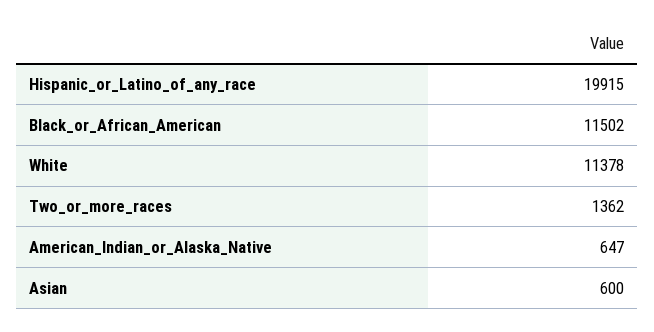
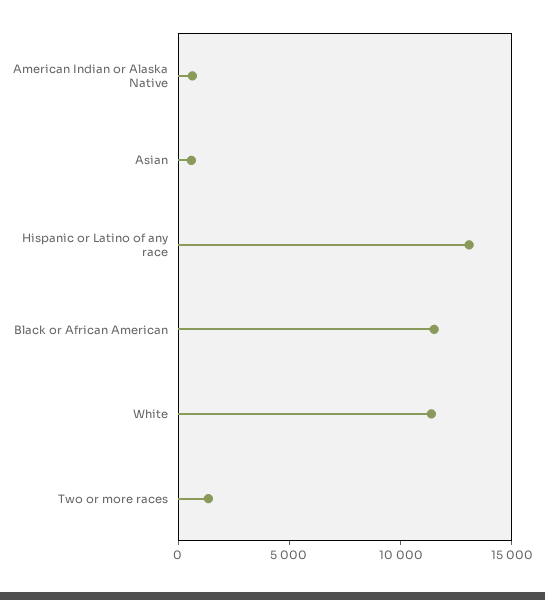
  {
-   "Hispanic_or_Latino_of_any_race": 19915,
+   "Hispanic_or_Latino_of_any_race": 13000,
    "Black_or_African_American": 11502,
    "White": 11378,
    "Two_or_more_races": 1362,
    "American_Indian_or_Alaska_Native": 647,
    "Asian": 600
  }

